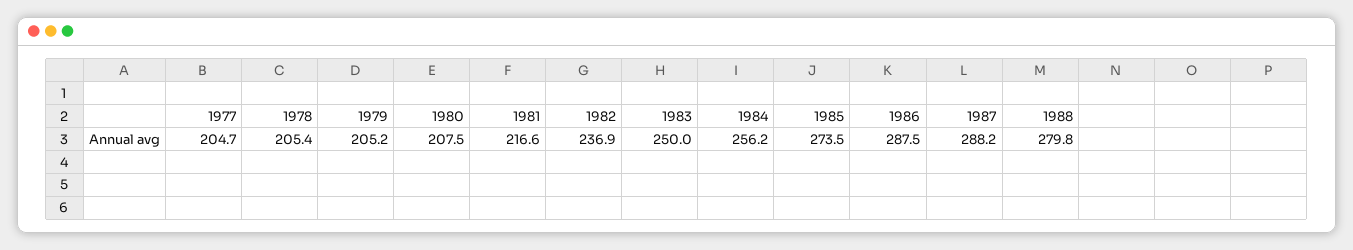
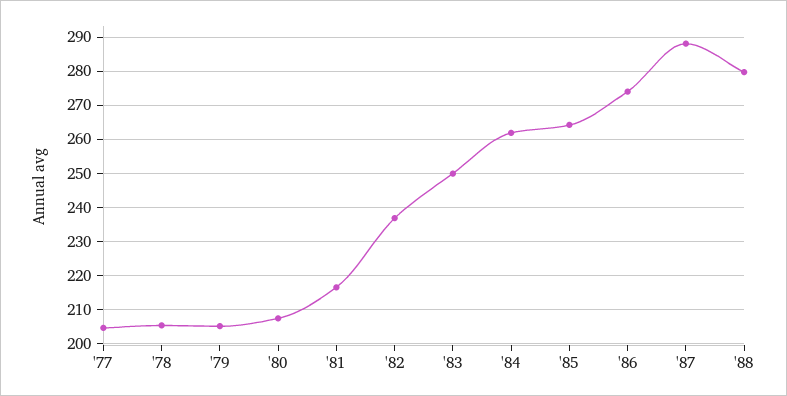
  {
    "1977": 204.7,
    "1978": 205.4,
    "1979": 205.2,
    "1980": 207.5,
    "1981": 216.6,
    "1982": 236.9,
    "1983": 250,
-   "1984": 256.2,
+   "1984": 262,
-   "1985": 273.5,
+   "1985": 264,
-   "1986": 287.5,
+   "1986": 274,
    "1987": 288.2,
    "1988": 279.8
  }

